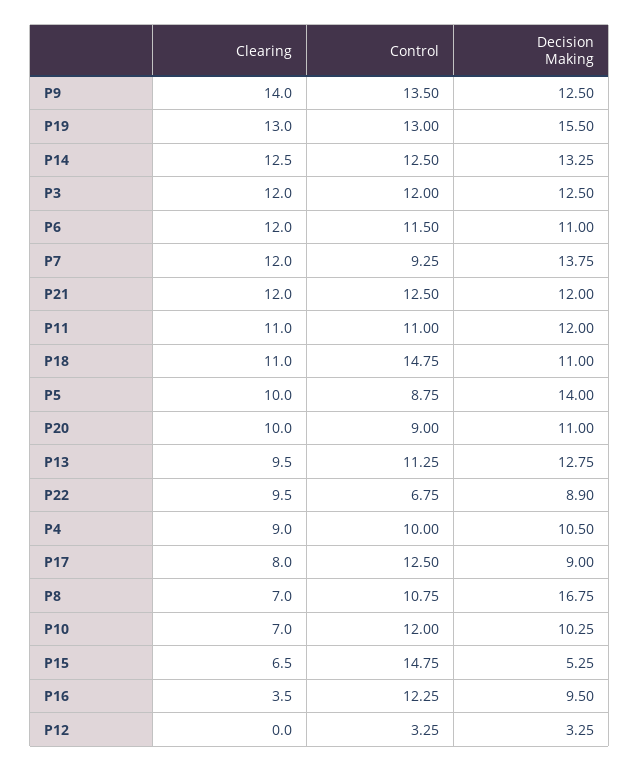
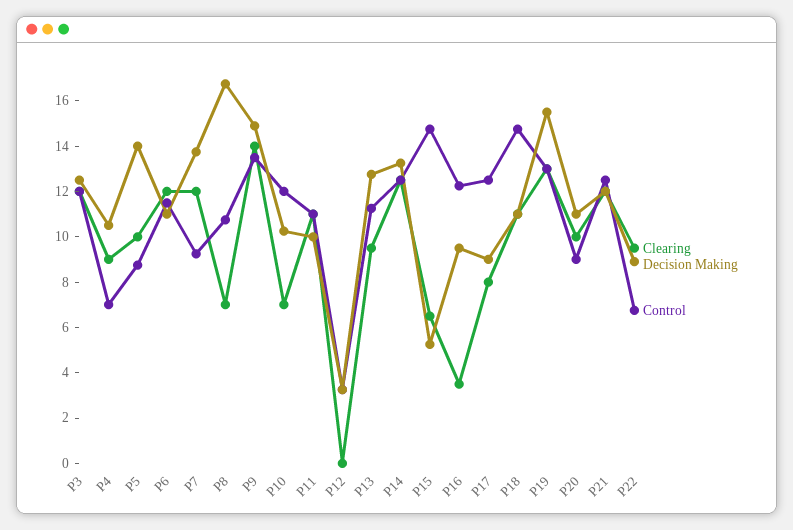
  {
    "Clearing": {
      "P9": 14,
      "P19": 13,
      "P14": 12.5,
      "P3": 12,
      "P6": 12,
      "P7": 12,
      "P21": 12,
      "P11": 11,
      "P18": 11,
      "P5": 10,
      "P20": 10,
      "P13": 9.5,
      "P22": 9.5,
      "P4": 9,
      "P17": 8,
      "P8": 7,
      "P10": 7,
      "P15": 6.5,
      "P16": 3.5,
      "P12": 0
    },
    "Control": {
      "P9": 13.5,
      "P19": 13,
      "P14": 12.5,
      "P3": 12,
      "P6": 11.5,
      "P7": 9.25,
      "P21": 12.5,
      "P11": 11,
      "P18": 14.75,
      "P5": 8.75,
      "P20": 9,
      "P13": 11.25,
      "P22": 6.75,
-     "P4": 10,
+     "P4": 7,
      "P17": 12.5,
      "P8": 10.75,
      "P10": 12,
      "P15": 14.75,
      "P16": 12.25,
      "P12": 3.25
    },
    "Decision Making": {
-     "P9": 12.5,
+     "P9": 15,
      "P19": 15.5,
      "P14": 13.25,
      "P3": 12.5,
      "P6": 11,
      "P7": 13.75,
      "P21": 12,
-     "P11": 12,
+     "P11": 10,
      "P18": 11,
      "P5": 14,
      "P20": 11,
      "P13": 12.75,
      "P22": 8.9,
      "P4": 10.5,
      "P17": 9,
      "P8": 16.75,
      "P10": 10.25,
      "P15": 5.25,
      "P16": 9.5,
      "P12": 3.25
    }
  }

